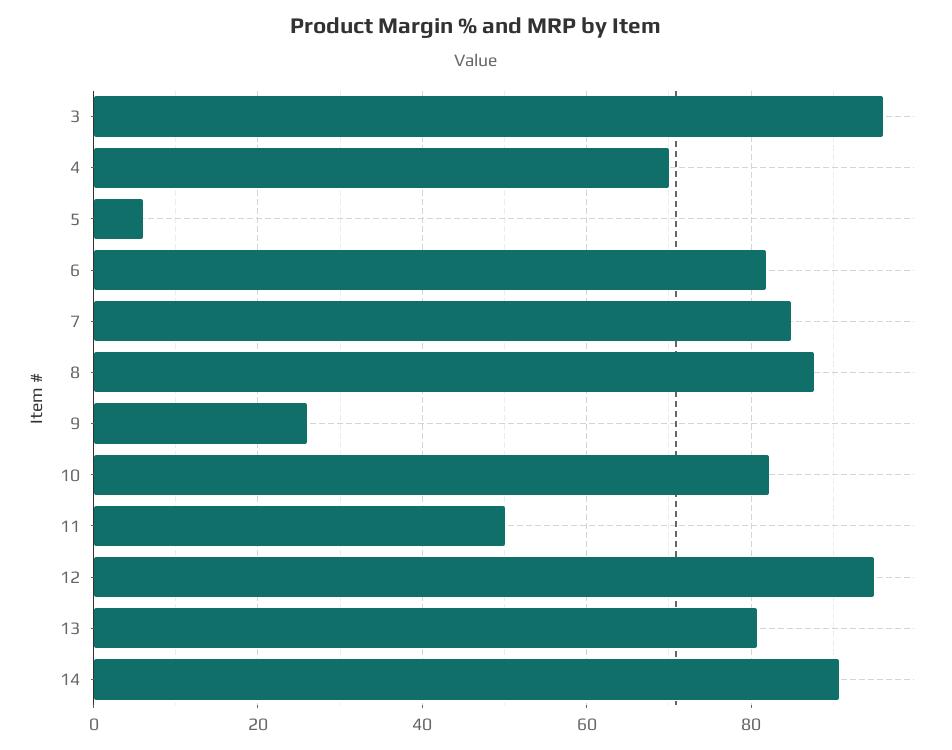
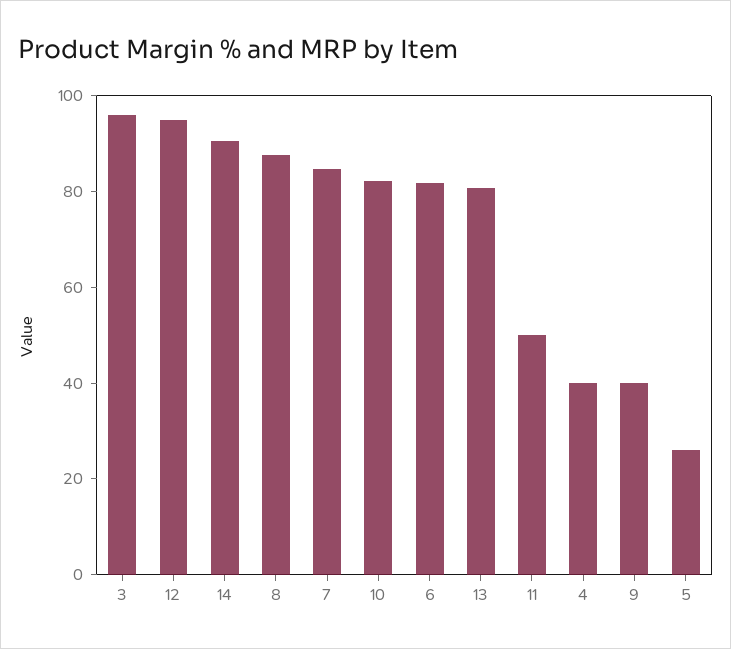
  {
    "3": 96,
-   "4": 70,
+   "4": 40,
-   "5": 6,
+   "5": 25,
    "6": 82,
    "7": 84,
    "8": 88,
-   "9": 26,
+   "9": 40,
    "10": 82,
    "11": 50,
    "12": 96,
    "13": 80,
    "14": 90
  }

